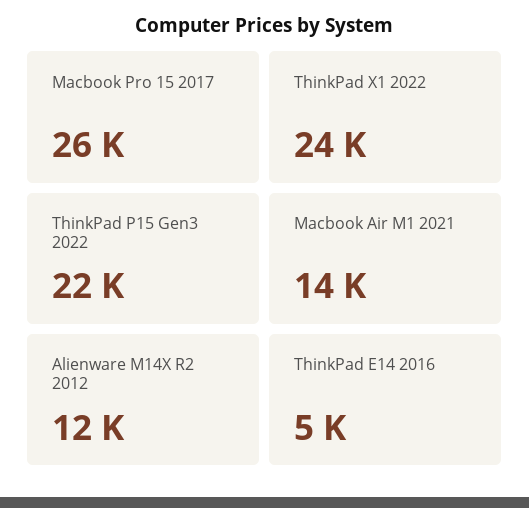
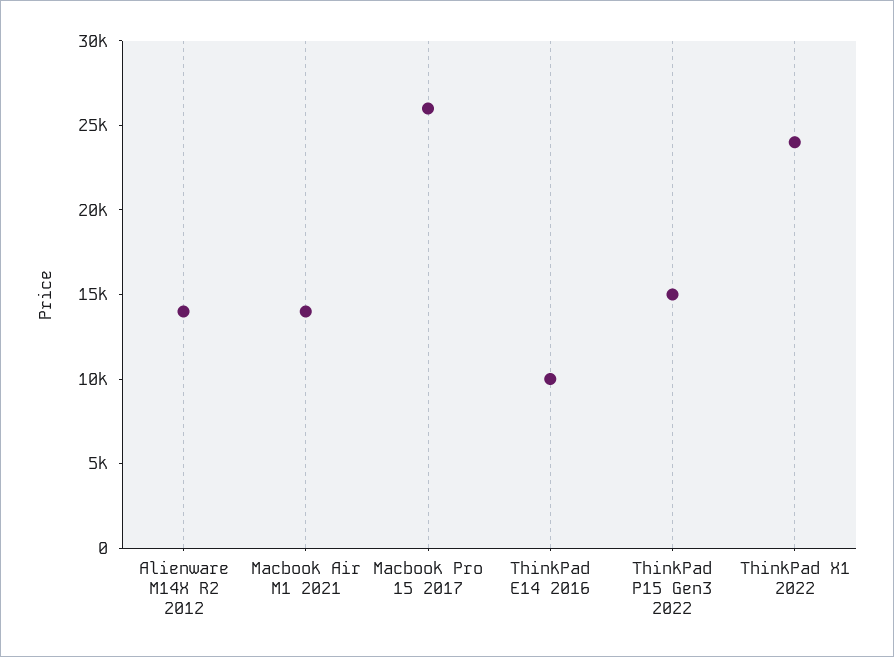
  {
    "Macbook Pro 15 2017": 26000,
    "ThinkPad X1 2022": 24000,
-   "ThinkPad P15 Gen3 2022": 22000,
+   "ThinkPad P15 Gen3 2022": 15000,
    "Macbook Air M1 2021": 14000,
-   "Alienware M14X R2 2012": 12000,
+   "Alienware M14X R2 2012": 14000,
-   "ThinkPad E14 2016": 5000
+   "ThinkPad E14 2016": 10000
  }

